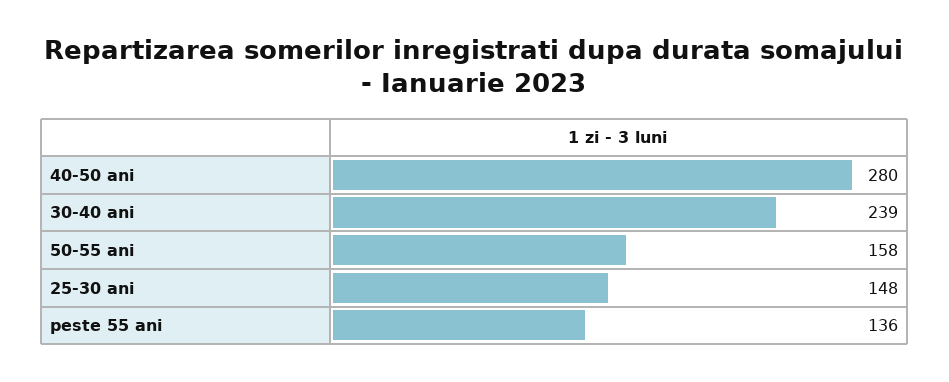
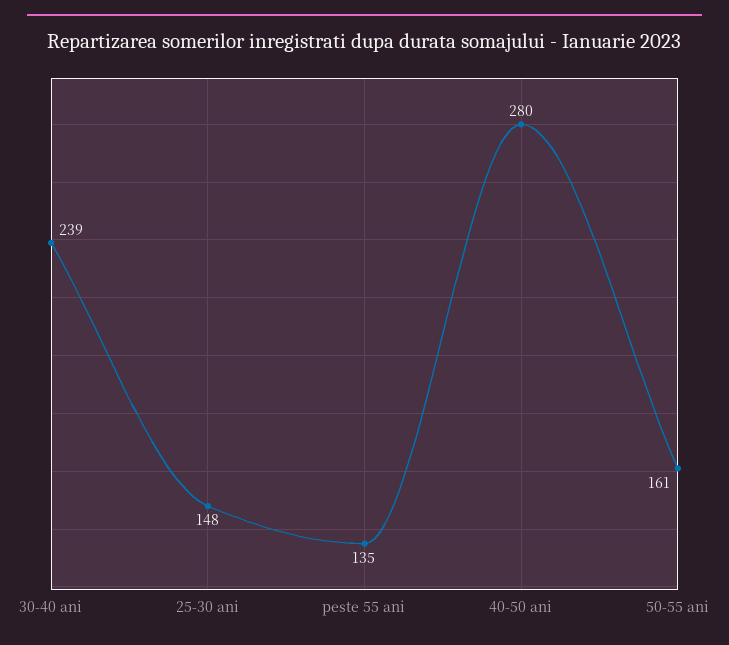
  {
    "40-50 ani": 280,
    "30-40 ani": 239,
-   "50-55 ani": 158,
+   "50-55 ani": 161,
    "25-30 ani": 148,
-   "peste 55 ani": 136
+   "peste 55 ani": 135
  }

